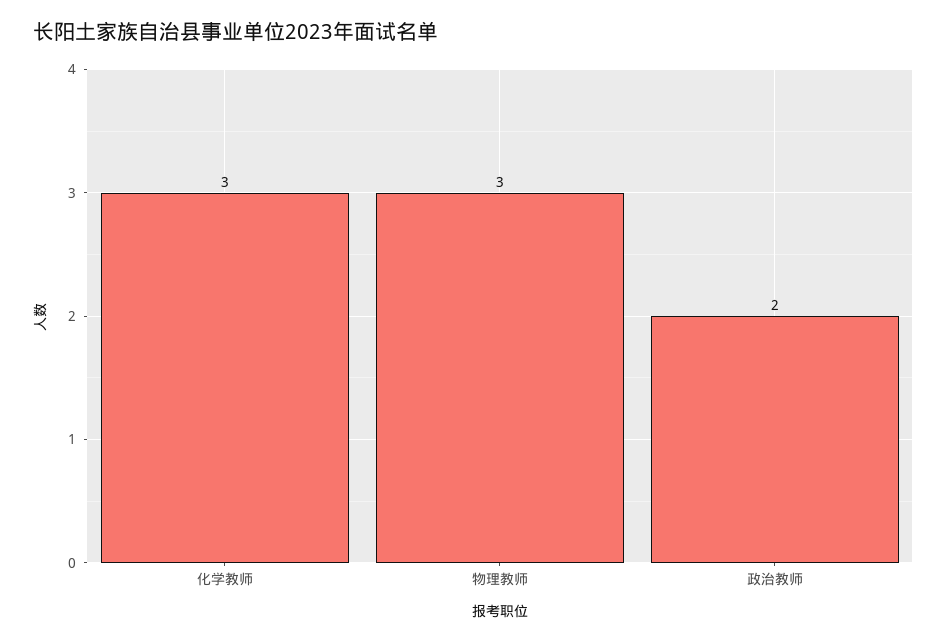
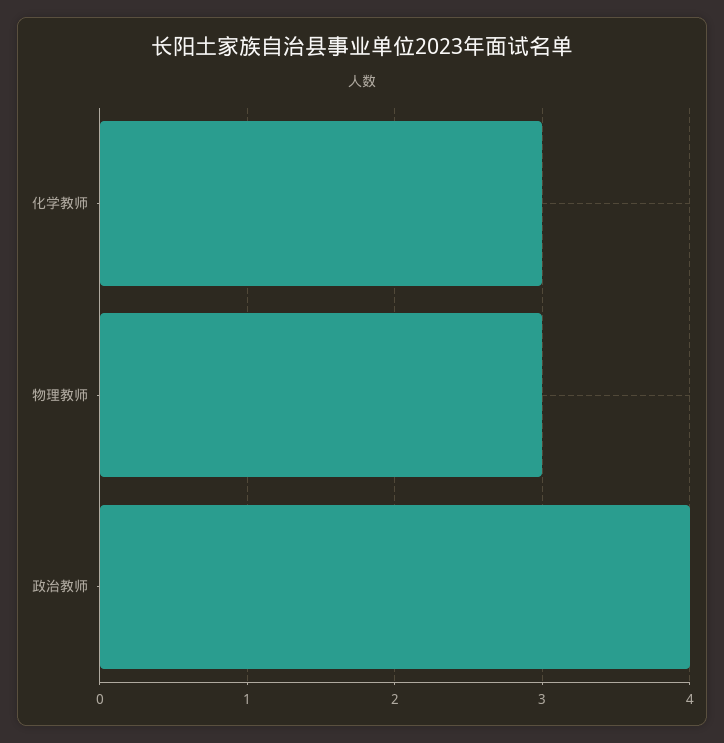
  {
    "化学教师": 3,
    "物理教师": 3,
-   "政治教师": 2
+   "政治教师": 4
  }

